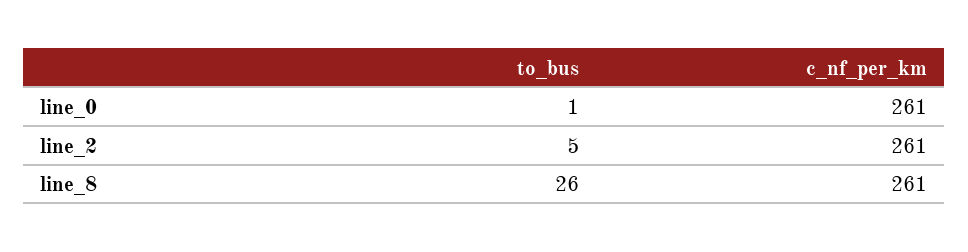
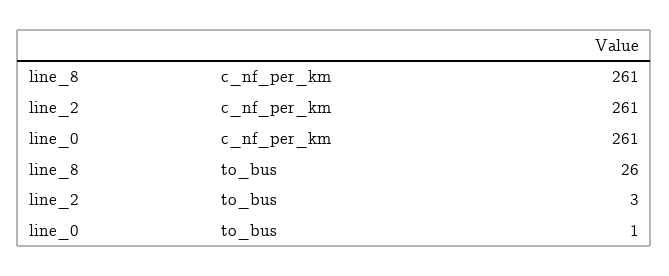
  {
    "to_bus": {
      "line_0": 1,
-     "line_2": 5,
+     "line_2": 3,
      "line_8": 26
    },
    "c_nf_per_km": {
      "line_0": 261,
      "line_2": 261,
      "line_8": 261
    }
  }

